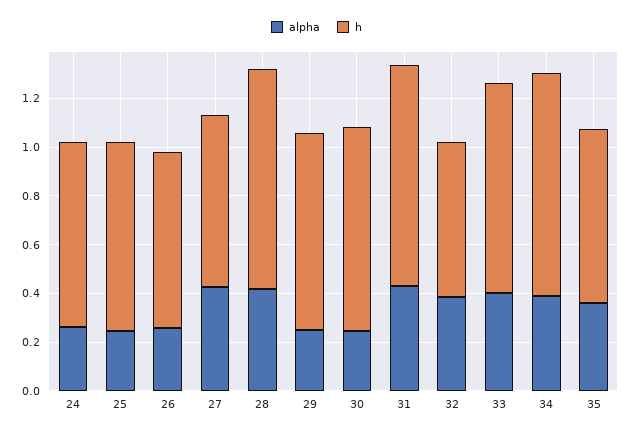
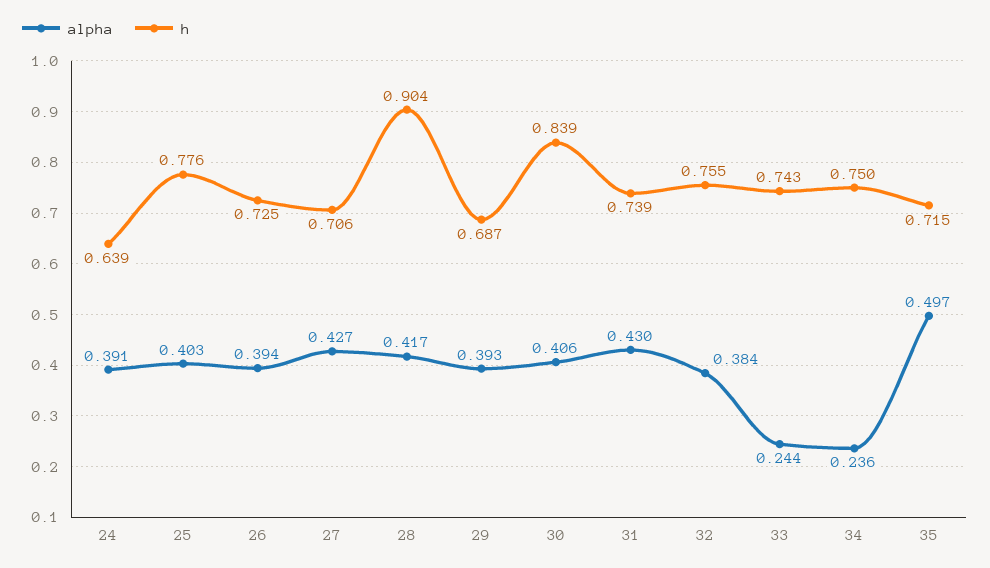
  {
    "alpha": {
-     "24": 0.25,
+     "24": 0.391,
-     "25": 0.25,
+     "25": 0.403,
-     "26": 0.25,
+     "26": 0.394,
      "27": 0.427,
      "28": 0.417,
-     "29": 0.25,
+     "29": 0.393,
-     "30": 0.25,
+     "30": 0.406,
      "31": 0.43,
      "32": 0.384,
-     "33": 0.4,
+     "33": 0.244,
-     "34": 0.4,
+     "34": 0.236,
-     "35": 0.35
+     "35": 0.497
    },
    "h": {
-     "24": 0.75,
+     "24": 0.639,
      "25": 0.776,
      "26": 0.725,
      "27": 0.706,
      "28": 0.904,
-     "29": 0.8,
+     "29": 0.687,
      "30": 0.839,
-     "31": 0.9,
+     "31": 0.739,
-     "32": 0.65,
+     "32": 0.755,
-     "33": 0.85,
+     "33": 0.743,
-     "34": 0.9,
+     "34": 0.75,
      "35": 0.715
    }
  }

